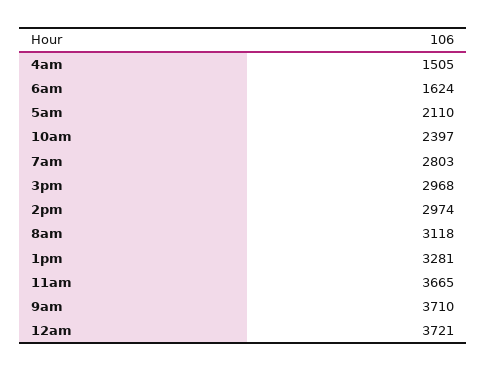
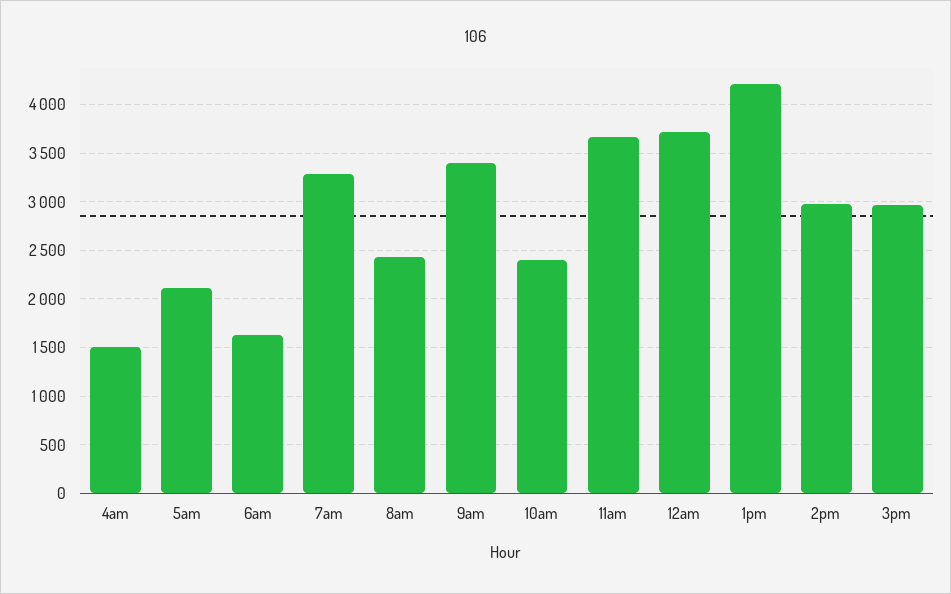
  {
    "4am": 1505,
    "6am": 1624,
    "5am": 2110,
    "10am": 2397,
-   "7am": 2803,
+   "7am": 3300,
    "3pm": 2968,
    "2pm": 2974,
-   "8am": 3118,
+   "8am": 2400,
-   "1pm": 3281,
+   "1pm": 4200,
    "11am": 3665,
-   "9am": 3710,
+   "9am": 3400,
    "12am": 3721
  }

